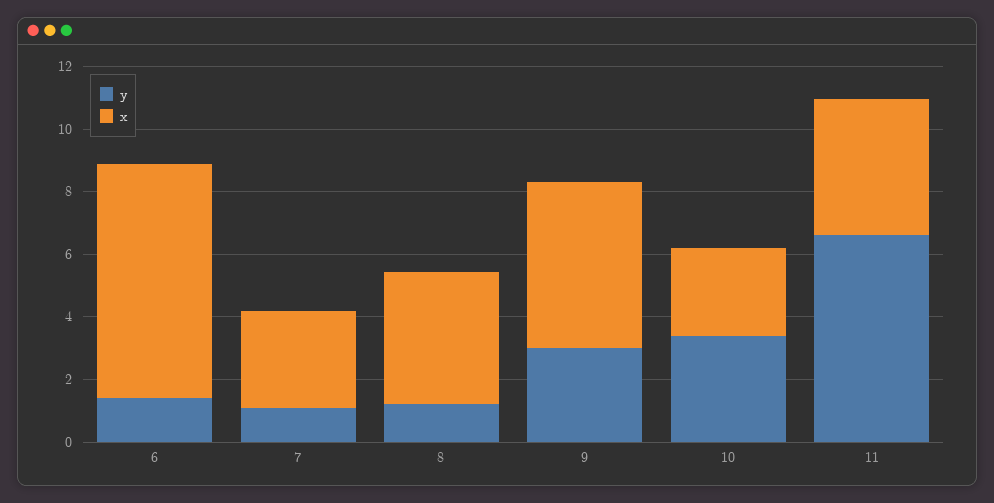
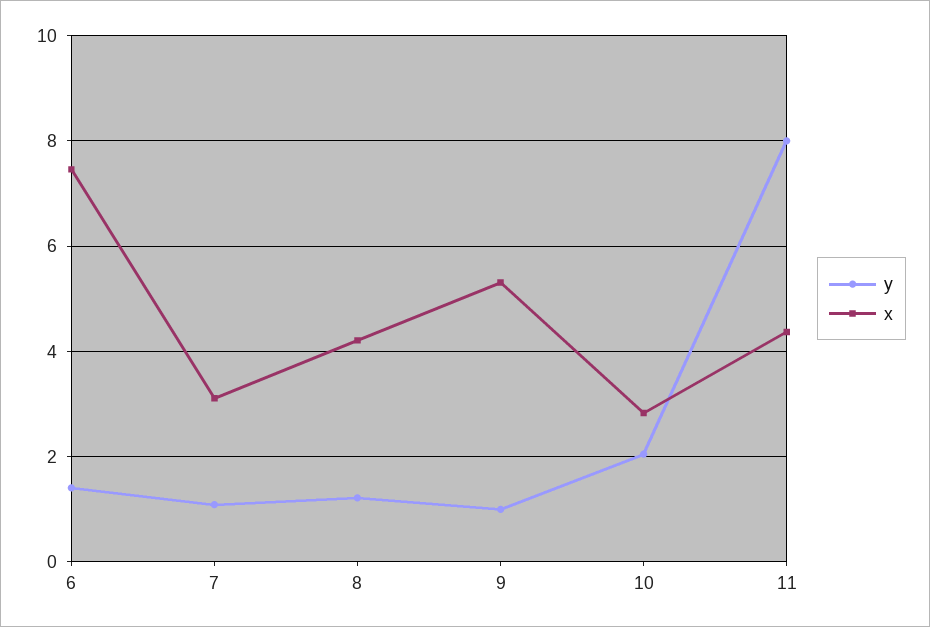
  {
    "y": {
      "6": 1.4,
      "7": 1,
      "8": 1.2,
-     "9": 3,
+     "9": 1,
-     "10": 3.5,
+     "10": 2,
-     "11": 6.5
+     "11": 8
    },
    "x": {
      "6": 7.4,
      "7": 3.2,
      "8": 4.2,
      "9": 5.4,
      "10": 2.8,
      "11": 4.4
    }
  }

